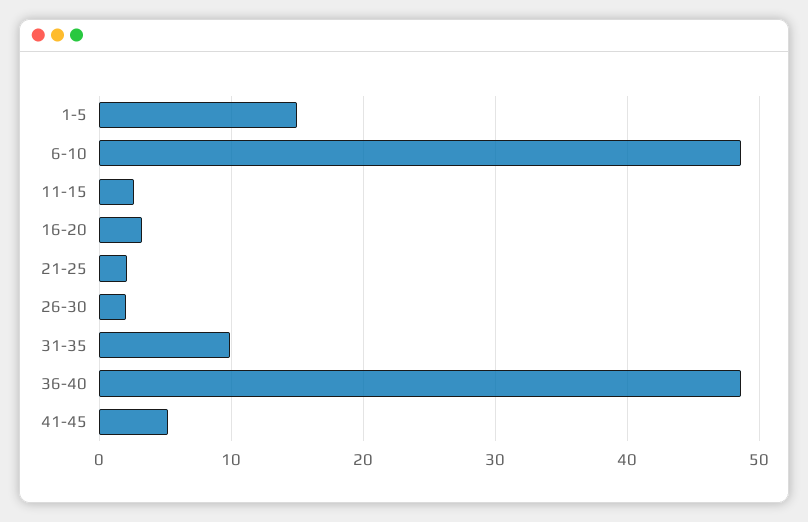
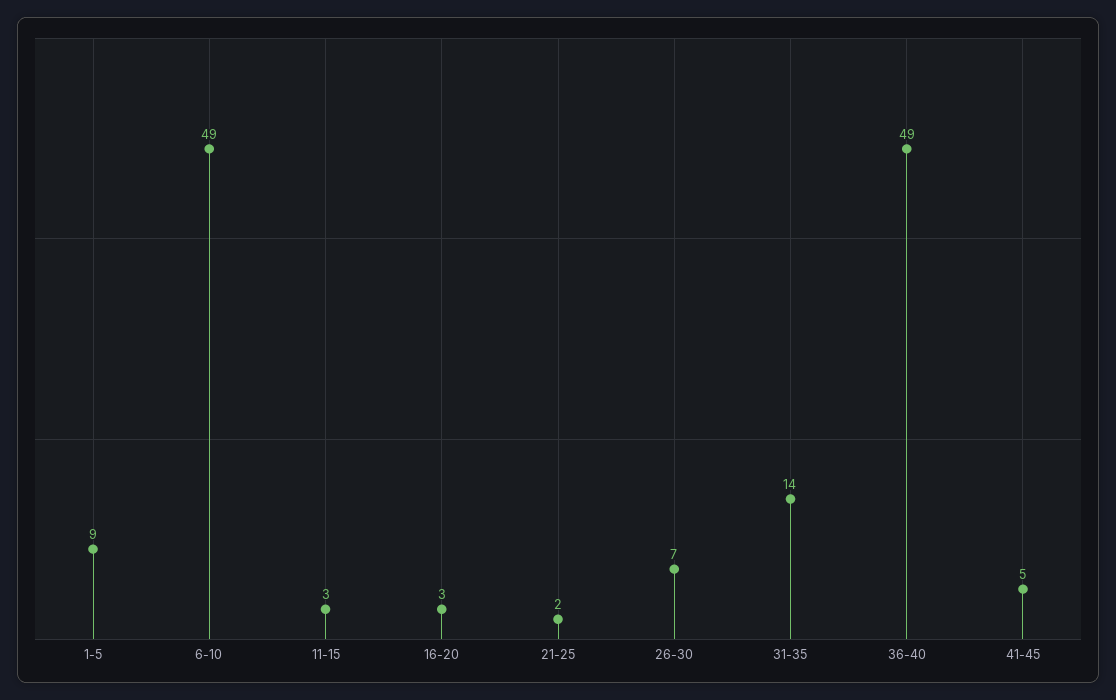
  {
-   "1-5": 15,
+   "1-5": 9,
    "6-10": 49,
    "11-15": 3,
    "16-20": 3,
    "21-25": 2,
-   "26-30": 2,
+   "26-30": 7,
-   "31-35": 10,
+   "31-35": 14,
    "36-40": 49,
    "41-45": 5
  }

